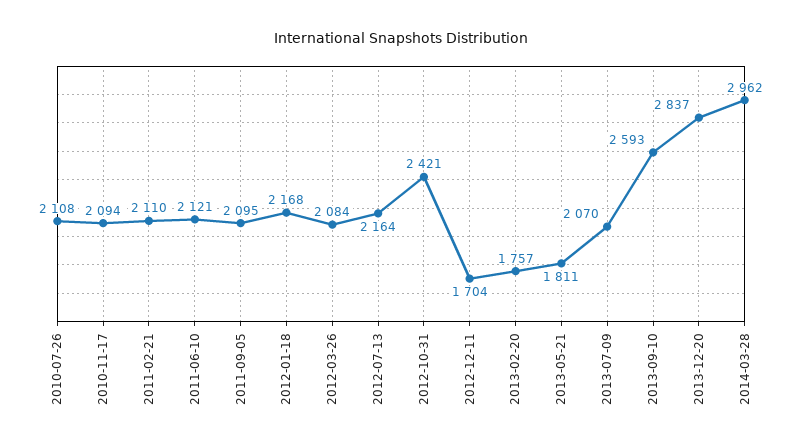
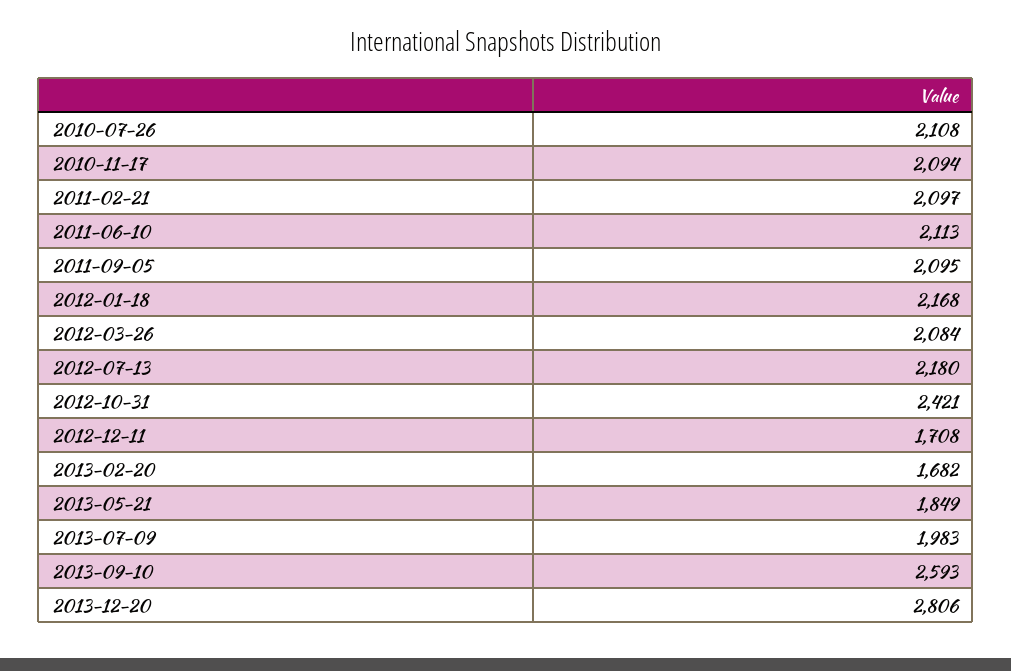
  {
    "2010-07-26": 2108,
    "2010-11-17": 2094,
-   "2011-02-21": 2110,
+   "2011-02-21": 2097,
-   "2011-06-10": 2121,
+   "2011-06-10": 2113,
    "2011-09-05": 2095,
    "2012-01-18": 2168,
    "2012-03-26": 2084,
-   "2012-07-13": 2164,
+   "2012-07-13": 2180,
    "2012-10-31": 2421,
-   "2012-12-11": 1704,
+   "2012-12-11": 1708,
-   "2013-02-20": 1757,
+   "2013-02-20": 1682,
-   "2013-05-21": 1811,
+   "2013-05-21": 1849,
-   "2013-07-09": 2070,
+   "2013-07-09": 1983,
    "2013-09-10": 2593,
-   "2013-12-20": 2837,
+   "2013-12-20": 2806
-   "2014-03-28": 2962
  }

